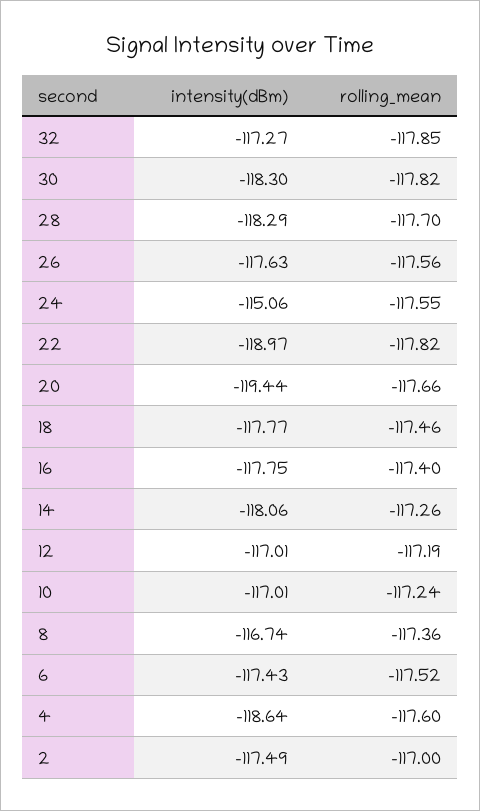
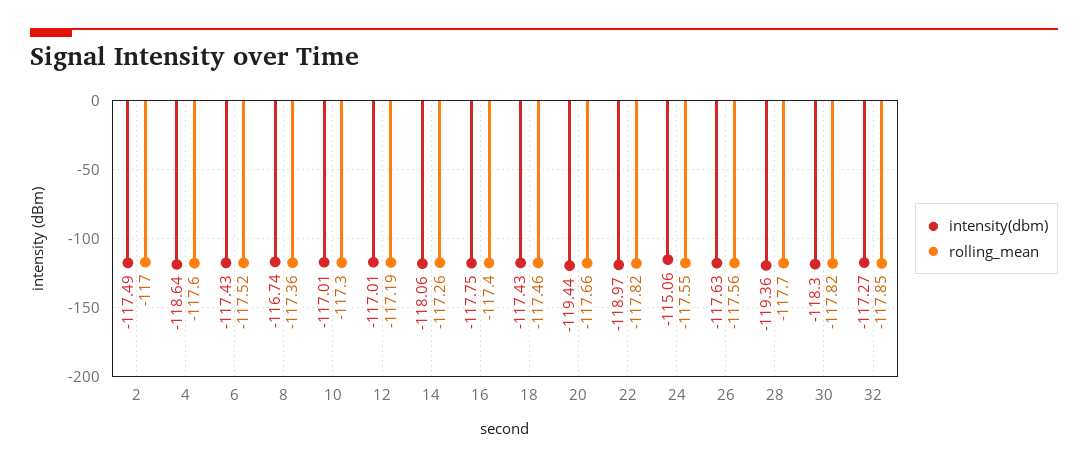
  {
    "intensity(dBm)": {
      "32": -117.27,
      "30": -118.3,
-     "28": -118.29,
+     "28": -119.36,
      "26": -117.63,
      "24": -115.06,
      "22": -118.97,
      "20": -119.44,
-     "18": -117.77,
+     "18": -117.43,
      "16": -117.75,
      "14": -118.06,
      "12": -117.01,
      "10": -117.01,
      "8": -116.74,
      "6": -117.43,
      "4": -118.64,
      "2": -117.49
    },
    "rolling_mean": {
      "32": -117.85,
      "30": -117.82,
      "28": -117.7,
      "26": -117.56,
      "24": -117.55,
      "22": -117.82,
      "20": -117.66,
      "18": -117.46,
      "16": -117.4,
      "14": -117.26,
      "12": -117.19,
-     "10": -117.24,
+     "10": -117.3,
      "8": -117.36,
      "6": -117.52,
      "4": -117.6,
      "2": -117
    }
  }

